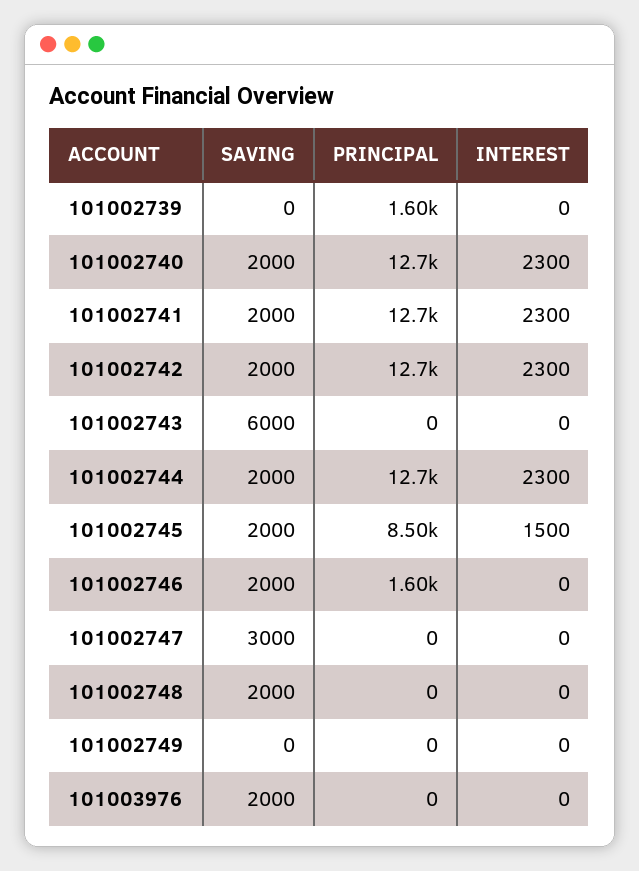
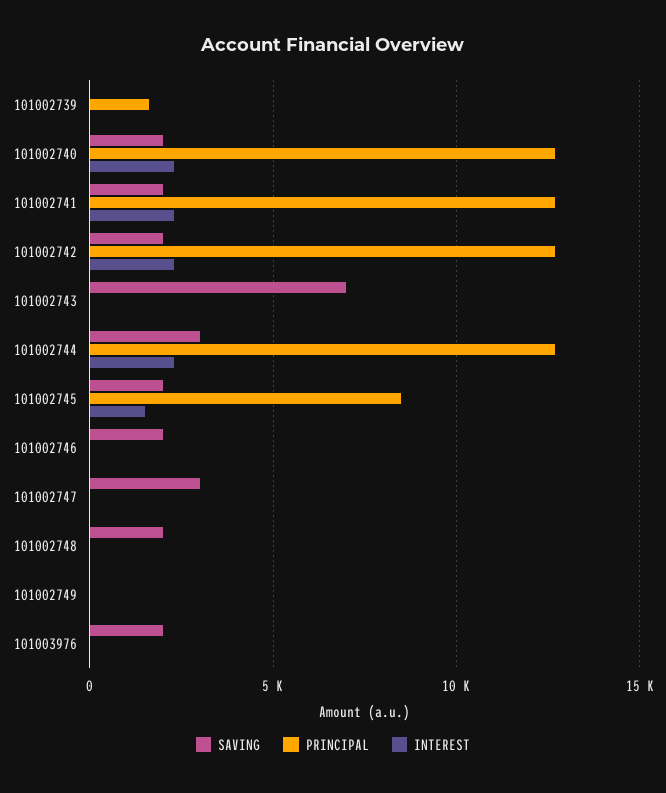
  {
    "SAVING": {
      "101002739": 0,
      "101002740": 2000,
      "101002741": 2000,
      "101002742": 2000,
-     "101002743": 6000,
+     "101002743": 7000,
-     "101002744": 2000,
+     "101002744": 3000,
      "101002745": 2000,
      "101002746": 2000,
      "101002747": 3000,
      "101002748": 2000,
      "101002749": 0,
      "101003976": 2000
    },
    "PRINCIPAL": {
      "101002739": 1600,
      "101002740": 12700,
      "101002741": 12700,
      "101002742": 12700,
      "101002743": 0,
      "101002744": 12700,
      "101002745": 8500,
-     "101002746": 1600,
+     "101002746": 0,
      "101002747": 0,
      "101002748": 0,
      "101002749": 0,
      "101003976": 0
    },
    "INTEREST": {
      "101002739": 0,
      "101002740": 2300,
      "101002741": 2300,
      "101002742": 2300,
      "101002743": 0,
      "101002744": 2300,
      "101002745": 1500,
      "101002746": 0,
      "101002747": 0,
      "101002748": 0,
      "101002749": 0,
      "101003976": 0
    }
  }

